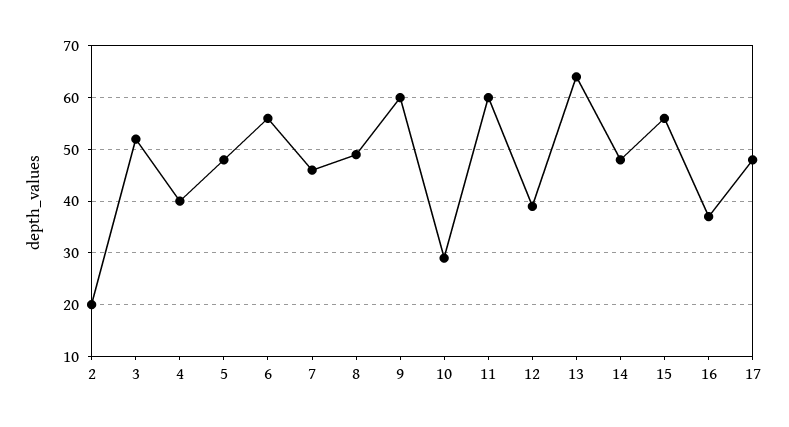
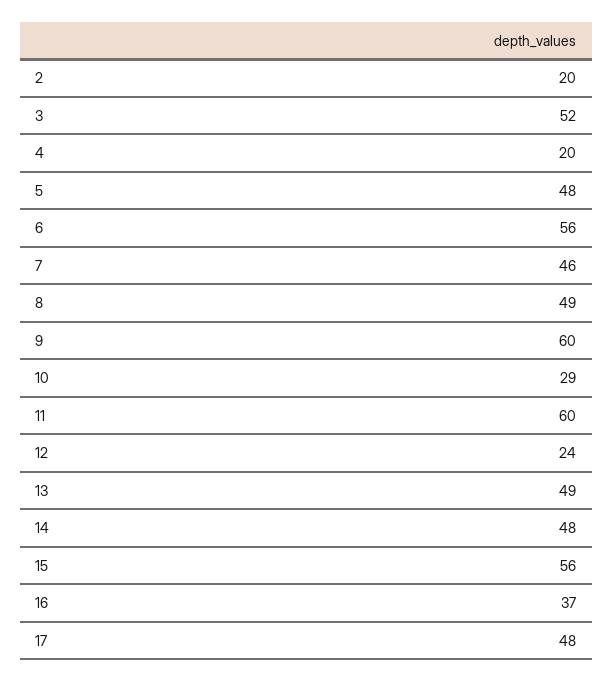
  {
    "2": 20,
    "3": 52,
-   "4": 40,
+   "4": 20,
    "5": 48,
    "6": 56,
    "7": 46,
    "8": 49,
    "9": 60,
    "10": 29,
    "11": 60,
-   "12": 40,
+   "12": 24,
-   "13": 65,
+   "13": 49,
    "14": 48,
    "15": 56,
    "16": 37,
    "17": 48
  }

